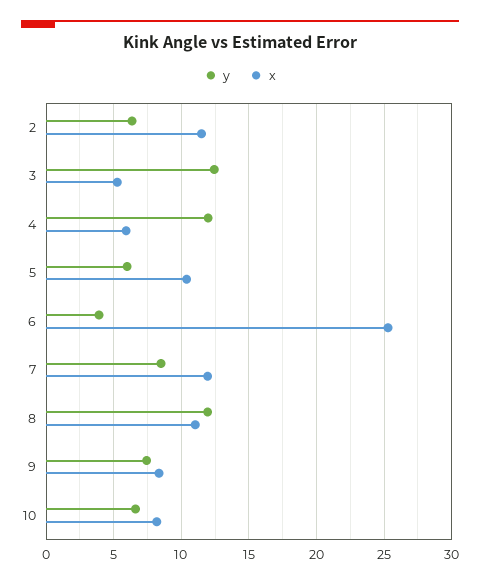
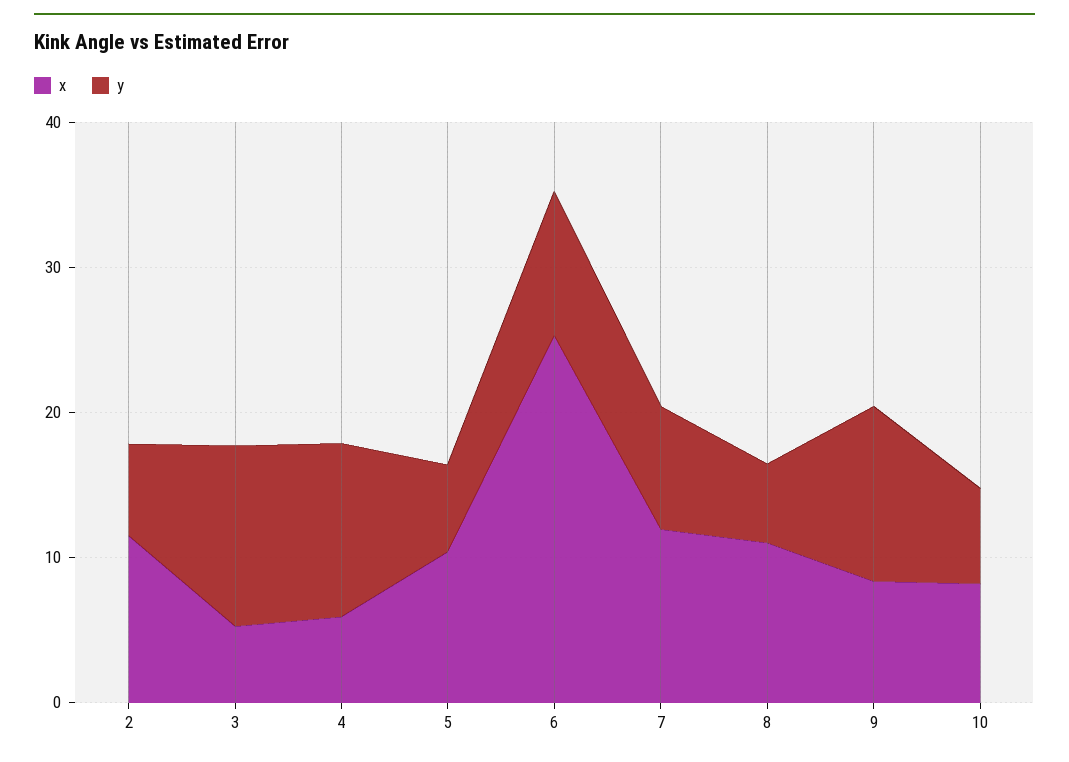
  {
    "y": {
      "2": 6.5,
      "3": 12.5,
      "4": 12,
      "5": 6,
-     "6": 4,
+     "6": 10,
      "7": 8.5,
-     "8": 12,
+     "8": 6,
-     "9": 7.5,
+     "9": 12,
      "10": 6.5
    },
    "x": {
      "2": 11.5,
      "3": 5.5,
      "4": 6,
      "5": 10.5,
      "6": 25.5,
      "7": 12,
      "8": 11,
      "9": 8.5,
      "10": 8
    }
  }

